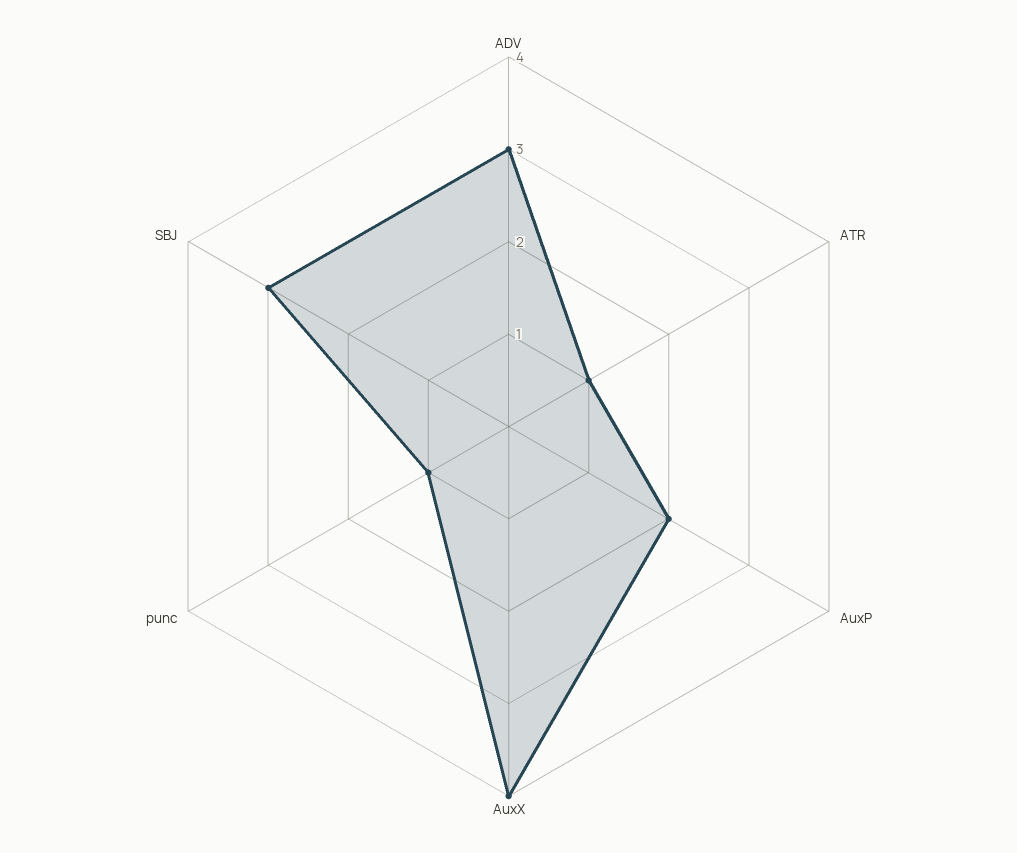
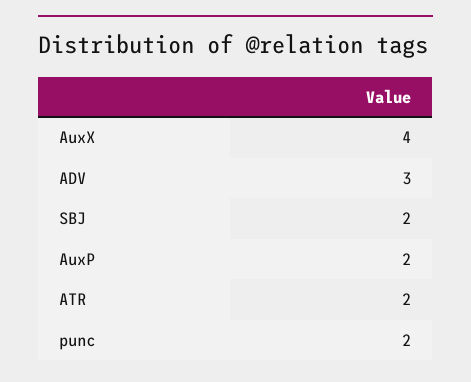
  {
    "ADV": 3,
-   "ATR": 1,
+   "ATR": 2,
    "AuxP": 2,
    "AuxX": 4,
-   "punc": 1,
+   "punc": 2,
-   "SBJ": 3
+   "SBJ": 2
  }

